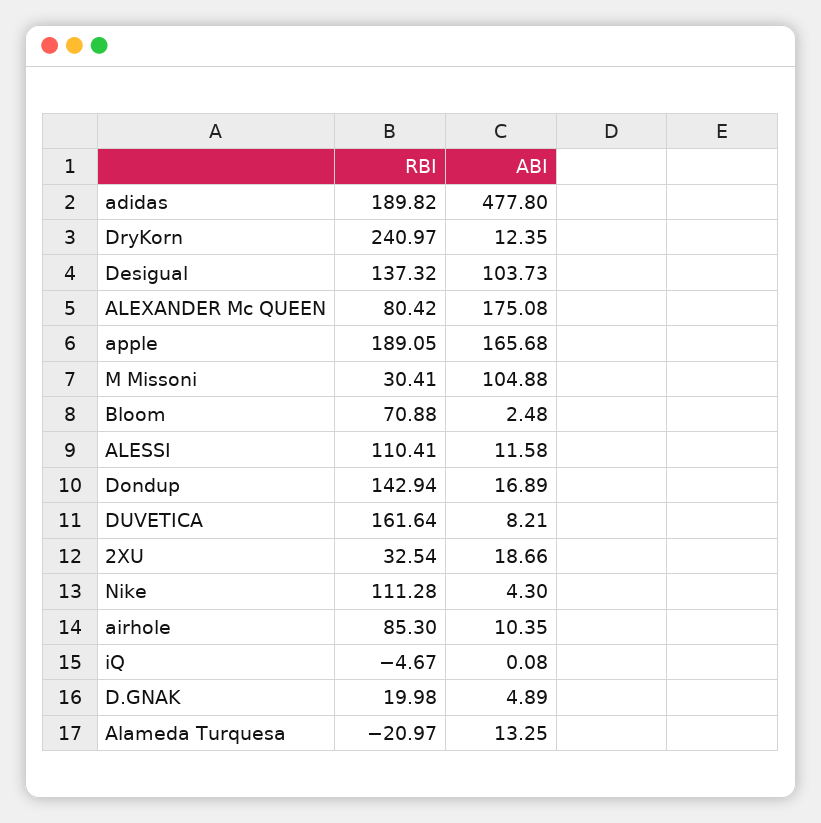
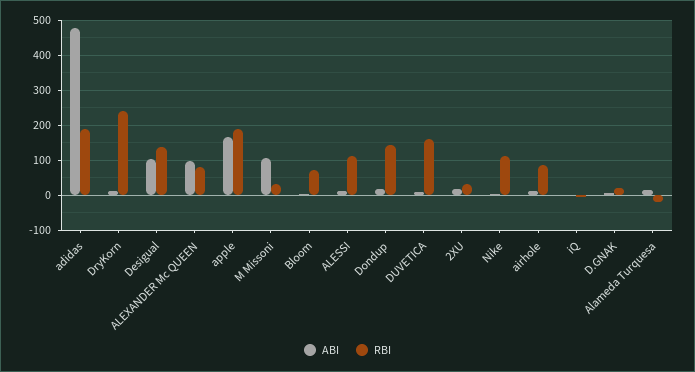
  {
    "RBI": {
      "adidas": 189.82,
      "DryKorn": 240.97,
      "Desigual": 137.32,
      "ALEXANDER Mc QUEEN": 80.42,
      "apple": 189.05,
      "M Missoni": 30.41,
      "Bloom": 70.88,
      "ALESSI": 110.41,
      "Dondup": 142.94,
      "DUVETICA": 161.64,
      "2XU": 32.54,
      "Nike": 111.28,
      "airhole": 85.3,
      "iQ": -4.67,
      "D.GNAK": 19.98,
      "Alameda Turquesa": -20.97
    },
    "ABI": {
      "adidas": 477.8,
      "DryKorn": 12.35,
      "Desigual": 103.73,
-     "ALEXANDER Mc QUEEN": 175.08,
+     "ALEXANDER Mc QUEEN": 100,
      "apple": 165.68,
      "M Missoni": 104.88,
      "Bloom": 2.48,
      "ALESSI": 11.58,
      "Dondup": 16.89,
      "DUVETICA": 8.21,
      "2XU": 18.66,
      "Nike": 4.3,
      "airhole": 10.35,
      "iQ": 0.08,
      "D.GNAK": 4.89,
      "Alameda Turquesa": 13.25
    }
  }

